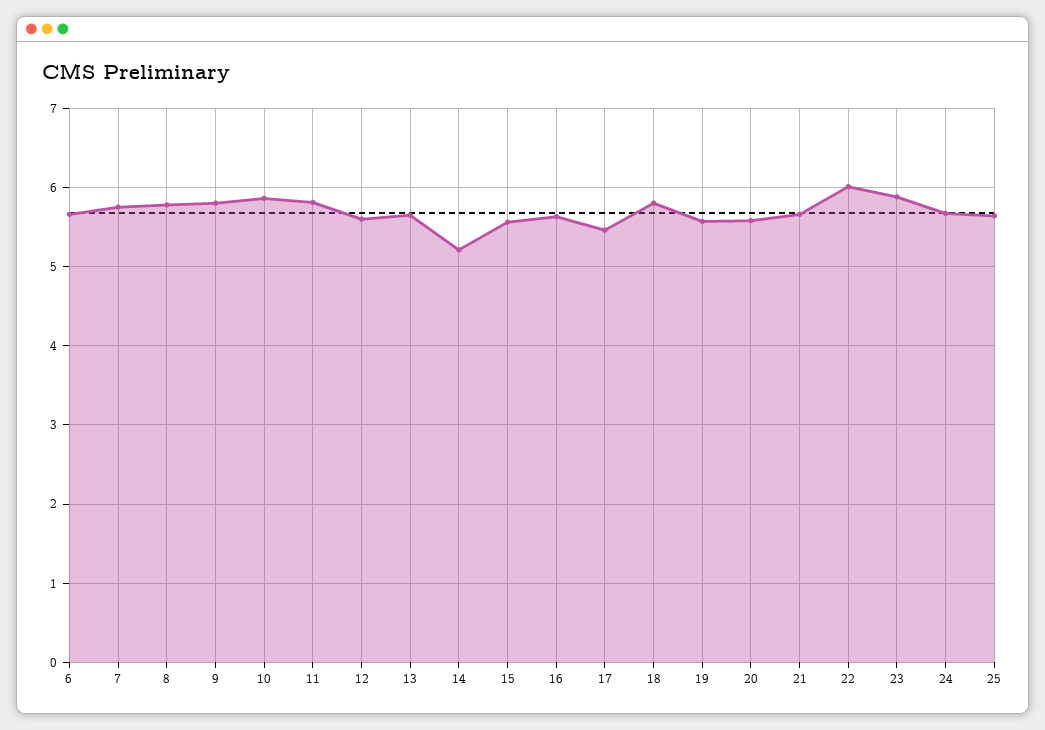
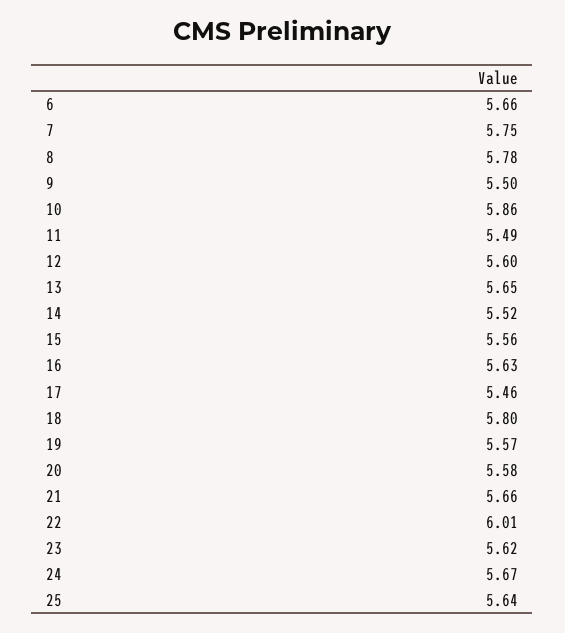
  {
    "6": 5.66,
    "7": 5.75,
    "8": 5.78,
-   "9": 5.8,
+   "9": 5.5,
    "10": 5.86,
-   "11": 5.8,
+   "11": 5.49,
    "12": 5.6,
    "13": 5.65,
-   "14": 5.2,
+   "14": 5.52,
    "15": 5.56,
    "16": 5.63,
    "17": 5.46,
    "18": 5.8,
    "19": 5.57,
    "20": 5.58,
    "21": 5.66,
    "22": 6.01,
-   "23": 5.9,
+   "23": 5.62,
    "24": 5.67,
    "25": 5.64
  }

